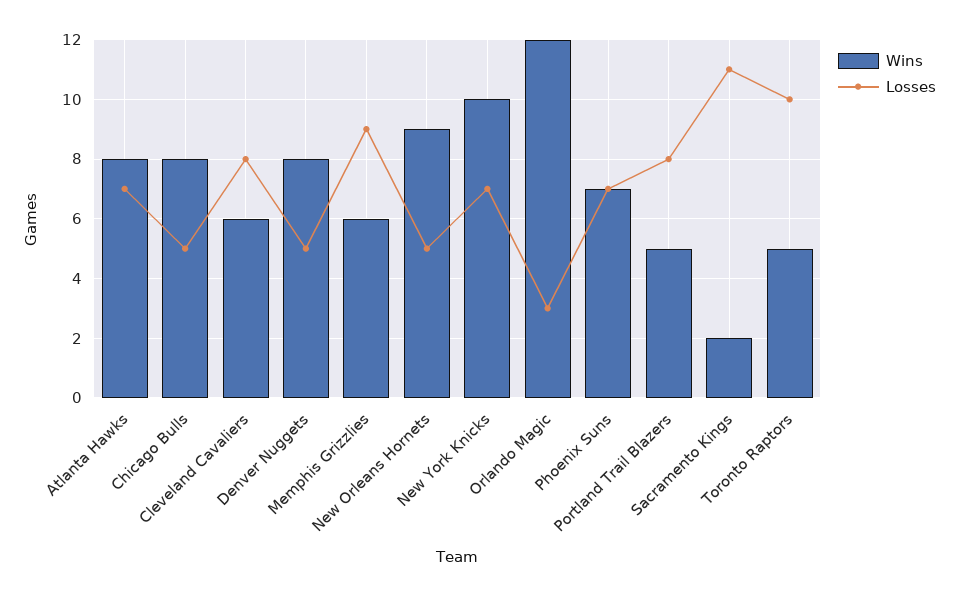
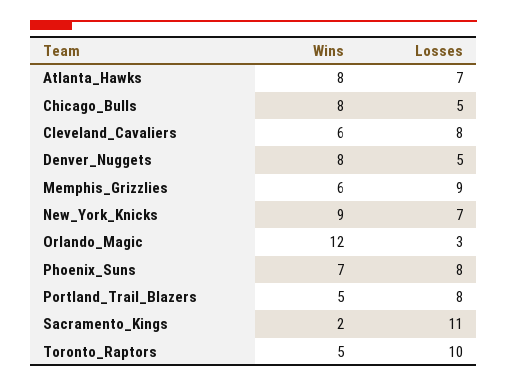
  {
    "Wins": {
      "Atlanta Hawks": 8,
      "Chicago Bulls": 8,
      "Cleveland Cavaliers": 6,
      "Denver Nuggets": 8,
      "Memphis Grizzlies": 6,
-     "New Orleans Hornets": 9,
-     "New York Knicks": 10,
+     "New York Knicks": 9,
      "Orlando Magic": 12,
      "Phoenix Suns": 7,
      "Portland Trail Blazers": 5,
      "Sacramento Kings": 2,
      "Toronto Raptors": 5
    },
    "Losses": {
      "Atlanta Hawks": 7,
      "Chicago Bulls": 5,
      "Cleveland Cavaliers": 8,
      "Denver Nuggets": 5,
      "Memphis Grizzlies": 9,
-     "New Orleans Hornets": 5,
      "New York Knicks": 7,
      "Orlando Magic": 3,
-     "Phoenix Suns": 7,
+     "Phoenix Suns": 8,
      "Portland Trail Blazers": 8,
      "Sacramento Kings": 11,
      "Toronto Raptors": 10
    }
  }

